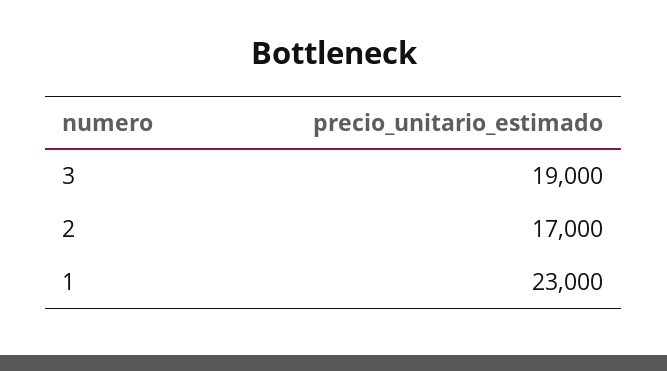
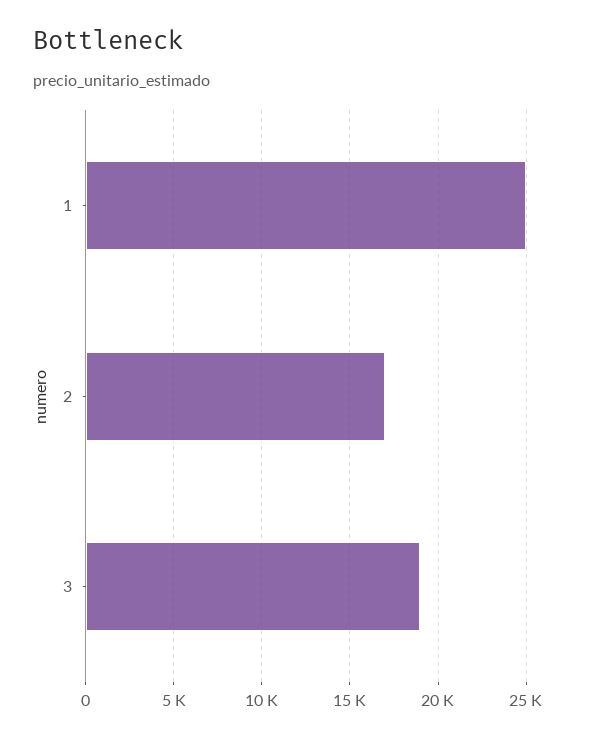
  {
    "3": 19000,
    "2": 17000,
-   "1": 23000
+   "1": 25000
  }

